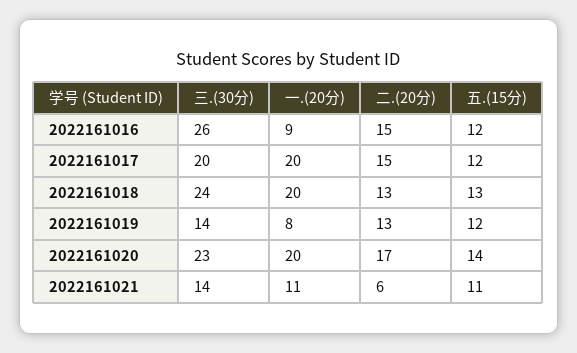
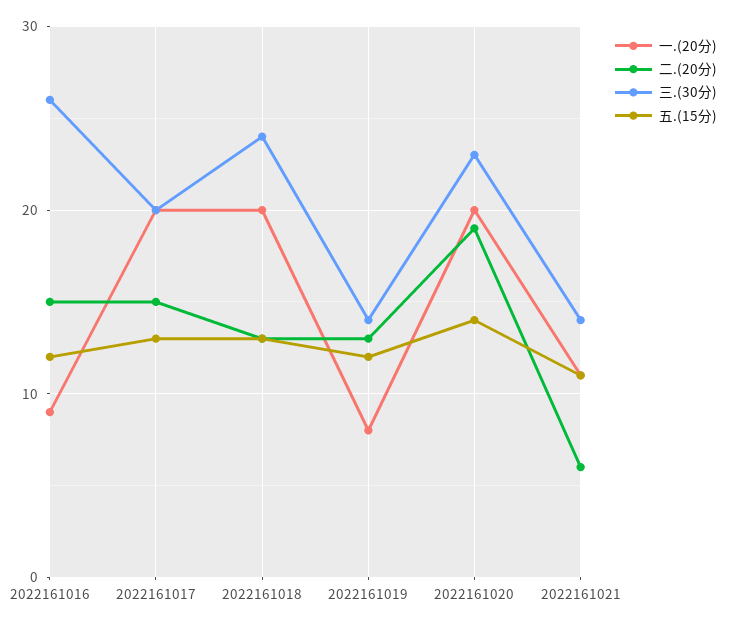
  {
    "三.(30分)": {
      "2022161016": 26,
      "2022161017": 20,
      "2022161018": 24,
      "2022161019": 14,
      "2022161020": 23,
      "2022161021": 14
    },
    "一.(20分)": {
      "2022161016": 9,
      "2022161017": 20,
      "2022161018": 20,
      "2022161019": 8,
      "2022161020": 20,
      "2022161021": 11
    },
    "二.(20分)": {
      "2022161016": 15,
      "2022161017": 15,
      "2022161018": 13,
      "2022161019": 13,
-     "2022161020": 17,
+     "2022161020": 19,
      "2022161021": 6
    },
    "五.(15分)": {
      "2022161016": 12,
-     "2022161017": 12,
+     "2022161017": 13,
      "2022161018": 13,
      "2022161019": 12,
      "2022161020": 14,
      "2022161021": 11
    }
  }

